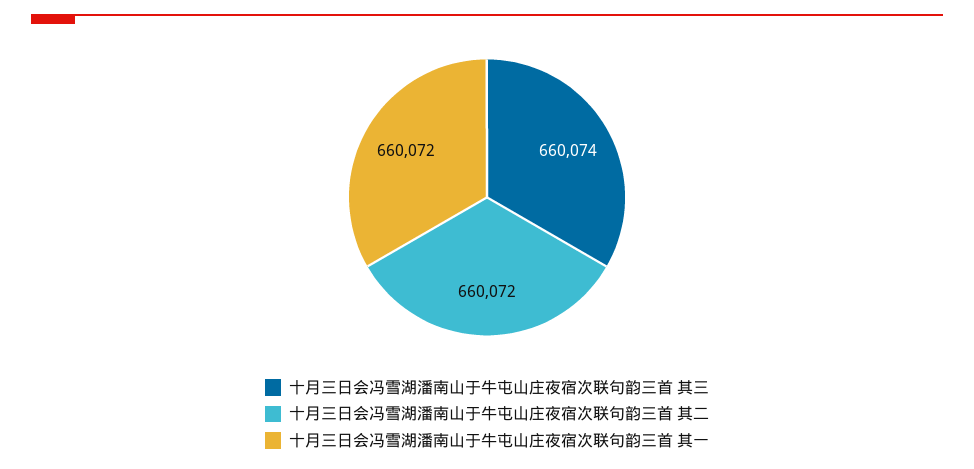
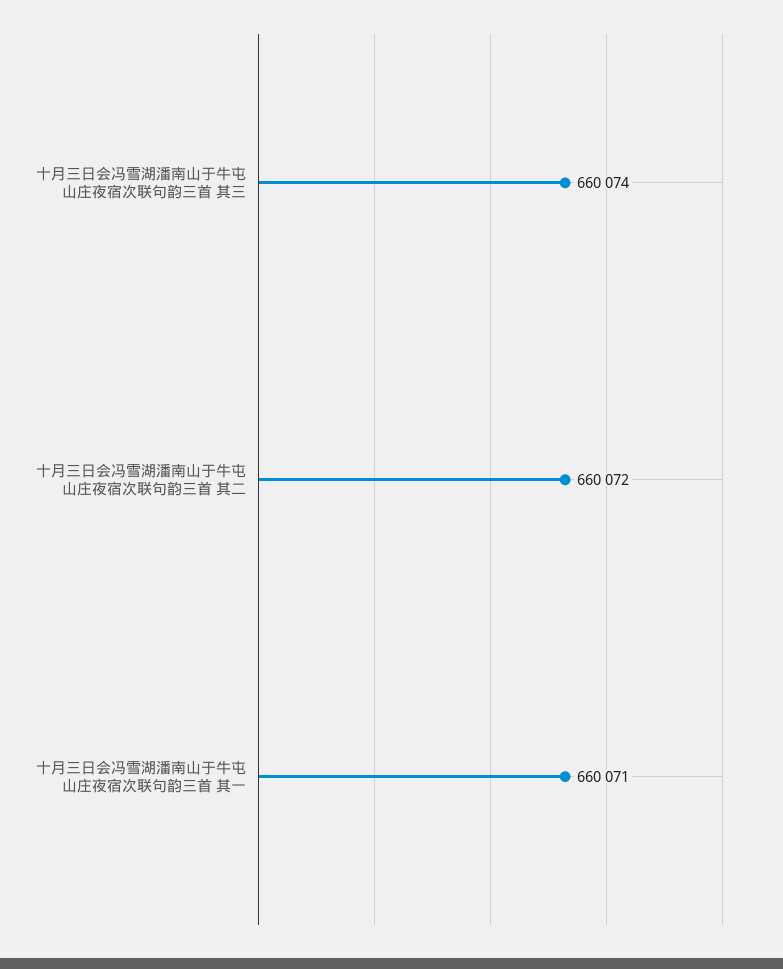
  {
    "十月三日会冯雪湖潘南山于牛屯山庄夜宿次联句韵三首 其三": 660074,
    "十月三日会冯雪湖潘南山于牛屯山庄夜宿次联句韵三首 其二": 660072,
-   "十月三日会冯雪湖潘南山于牛屯山庄夜宿次联句韵三首 其一": 660072
+   "十月三日会冯雪湖潘南山于牛屯山庄夜宿次联句韵三首 其一": 660071
  }

